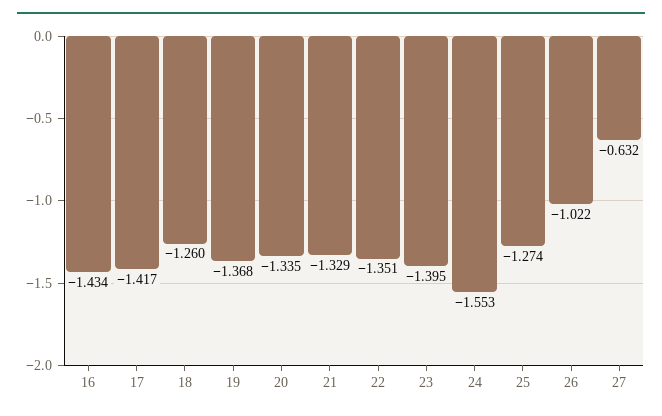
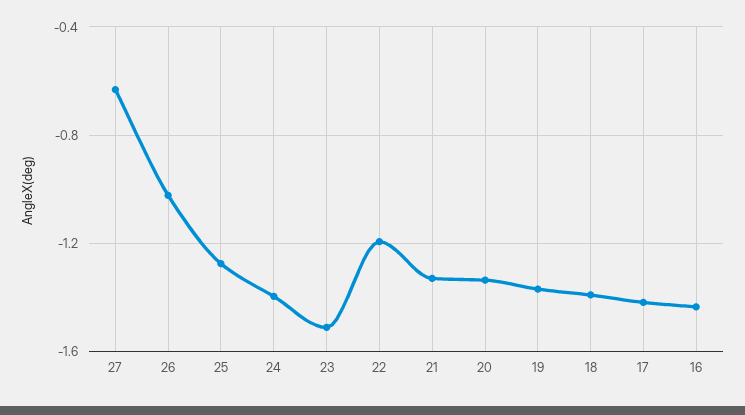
  {
    "16": -1.434,
    "17": -1.417,
-   "18": -1.26,
+   "18": -1.4,
    "19": -1.368,
    "20": -1.335,
    "21": -1.329,
-   "22": -1.351,
+   "22": -1.2,
-   "23": -1.395,
+   "23": -1.5,
-   "24": -1.553,
+   "24": -1.4,
    "25": -1.274,
    "26": -1.022,
    "27": -0.632
  }

